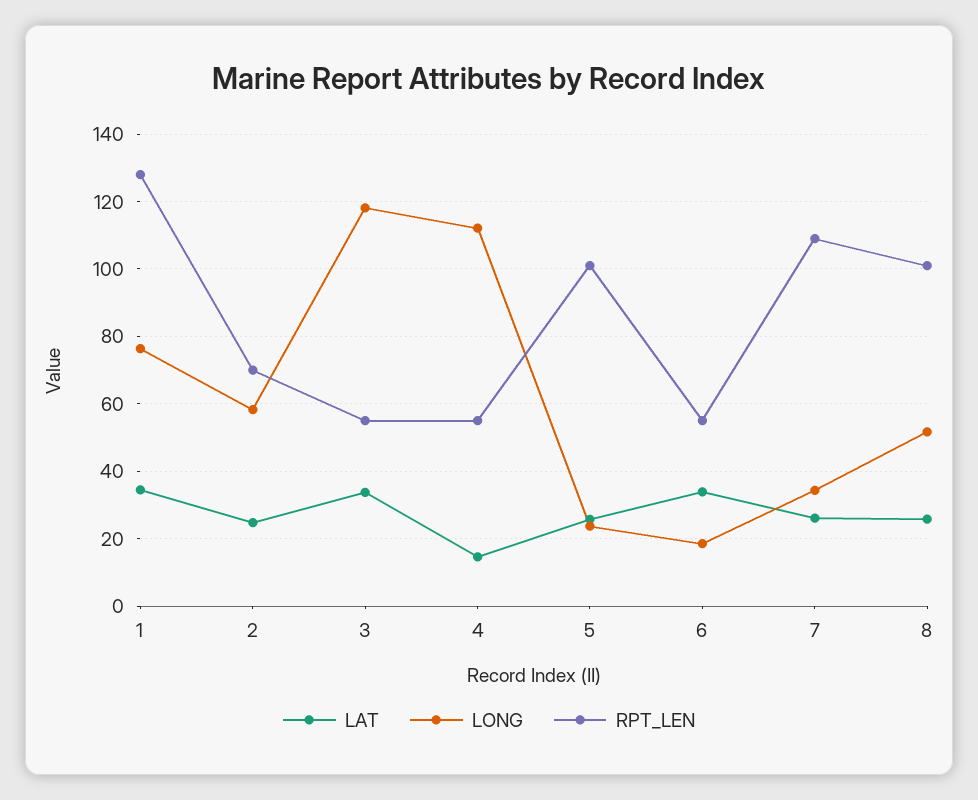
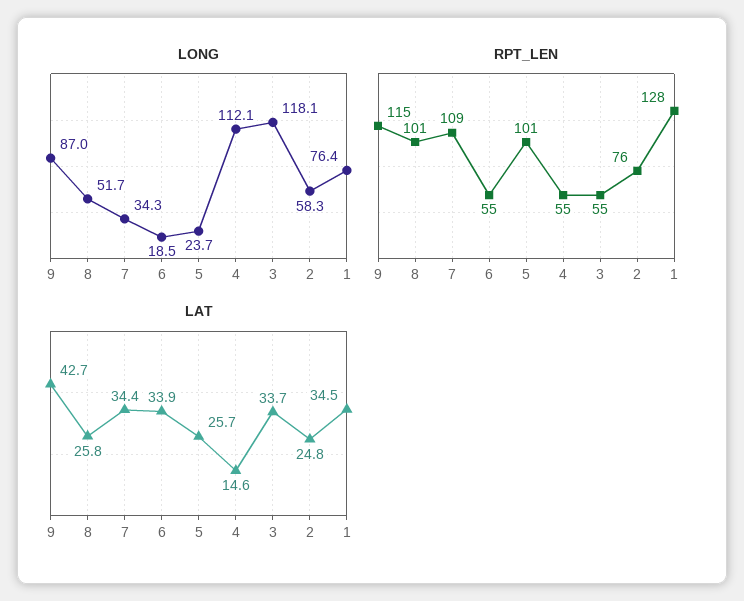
  {
    "LAT": {
      "1": 34.5,
      "2": 24.8,
      "3": 33.7,
      "4": 14.6,
      "5": 25.7,
      "6": 33.9,
-     "7": 26,
+     "7": 34.4,
-     "8": 25.8
+     "8": 25.8,
+     "9": 42.7
    },
    "LONG": {
      "1": 76.4,
      "2": 58.3,
      "3": 118.1,
      "4": 112.1,
      "5": 23.7,
      "6": 18.5,
      "7": 34.3,
-     "8": 51.7
+     "8": 51.7,
+     "9": 87
    },
    "RPT_LEN": {
      "1": 128,
-     "2": 70,
+     "2": 76,
      "3": 55,
      "4": 55,
      "5": 101,
      "6": 55,
      "7": 109,
-     "8": 101
+     "8": 101,
+     "9": 115
    }
  }

